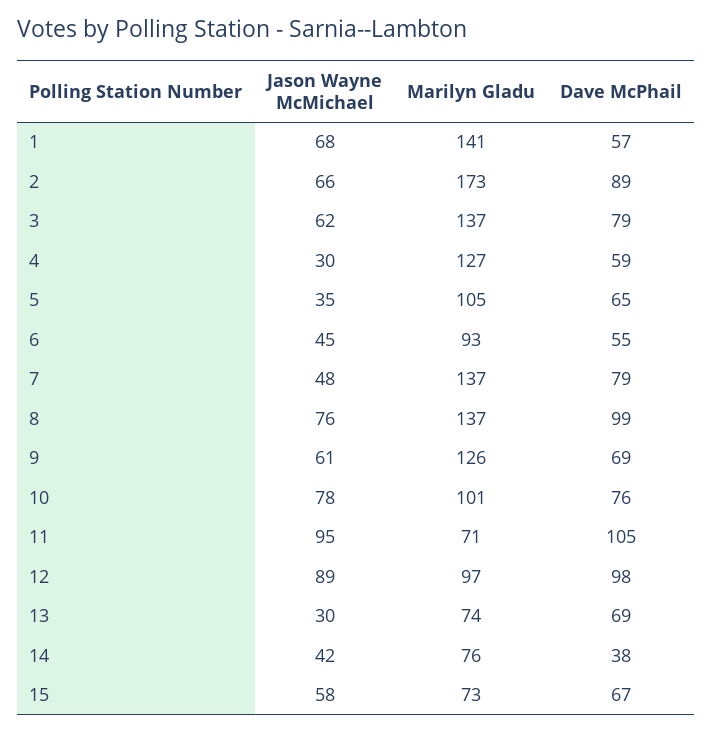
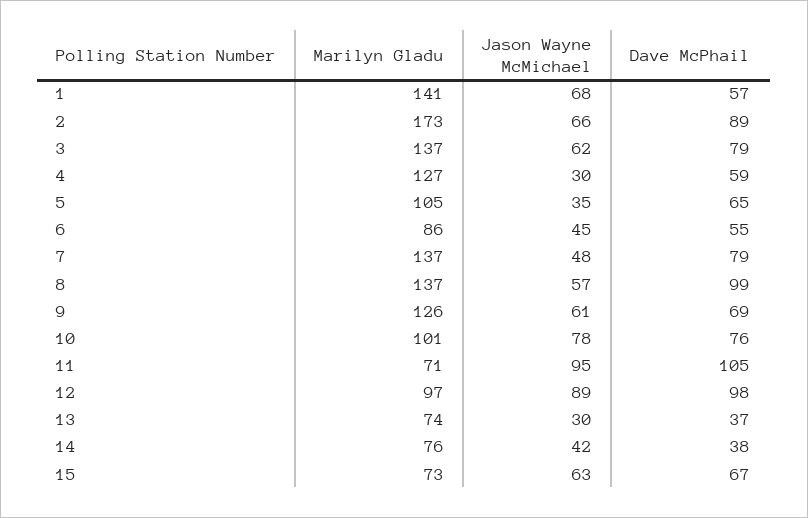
  {
    "Jason Wayne McMichael": {
      "1": 68,
      "2": 66,
      "3": 62,
      "4": 30,
      "5": 35,
      "6": 45,
      "7": 48,
-     "8": 76,
+     "8": 57,
      "9": 61,
      "10": 78,
      "11": 95,
      "12": 89,
      "13": 30,
      "14": 42,
-     "15": 58
+     "15": 63
    },
    "Marilyn Gladu": {
      "1": 141,
      "2": 173,
      "3": 137,
      "4": 127,
      "5": 105,
-     "6": 93,
+     "6": 86,
      "7": 137,
      "8": 137,
      "9": 126,
      "10": 101,
      "11": 71,
      "12": 97,
      "13": 74,
      "14": 76,
      "15": 73
    },
    "Dave McPhail": {
      "1": 57,
      "2": 89,
      "3": 79,
      "4": 59,
      "5": 65,
      "6": 55,
      "7": 79,
      "8": 99,
      "9": 69,
      "10": 76,
      "11": 105,
      "12": 98,
-     "13": 69,
+     "13": 37,
      "14": 38,
      "15": 67
    }
  }

